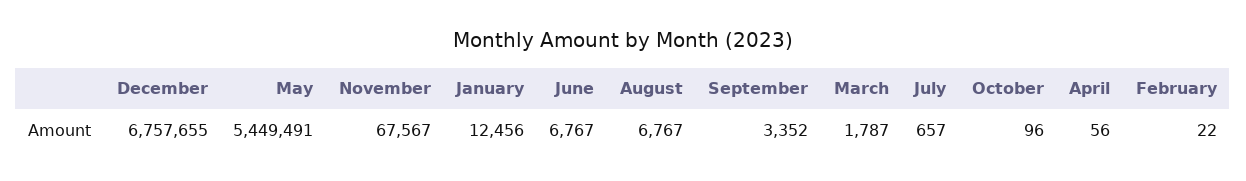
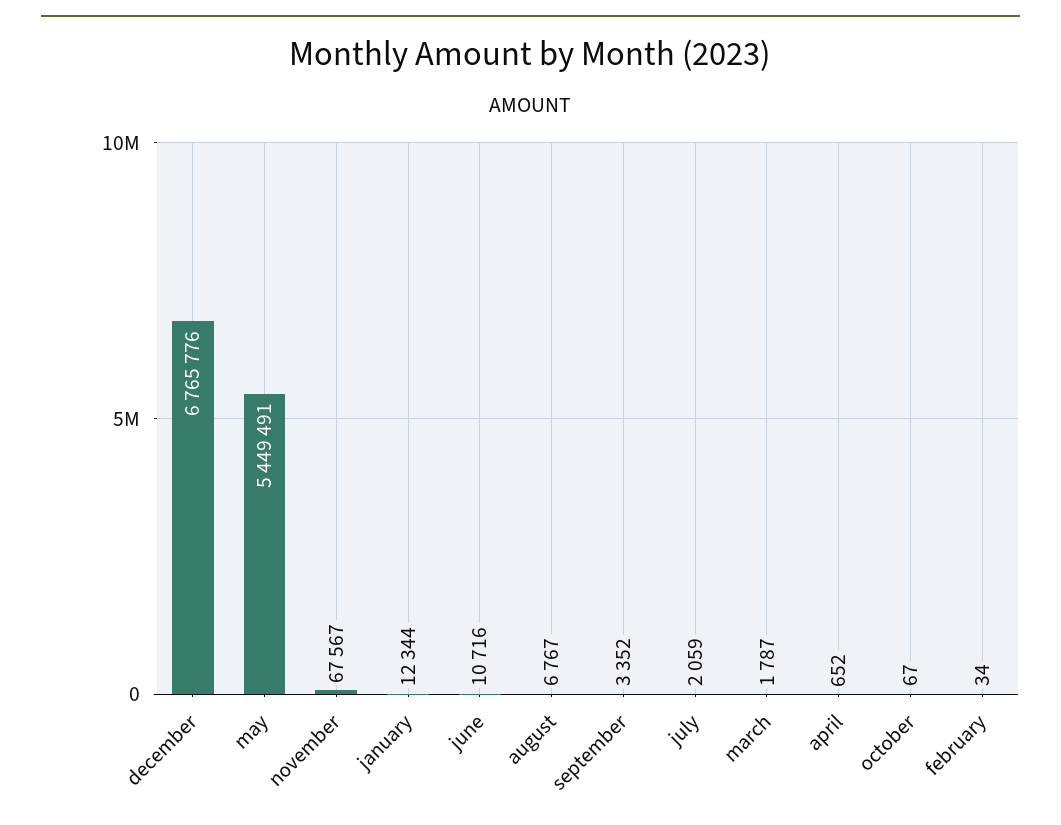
  {
-   "December": 6757655,
+   "December": 6765776,
    "May": 5449491,
    "November": 67567,
-   "January": 12456,
+   "January": 12344,
-   "June": 6767,
+   "June": 10716,
    "August": 6767,
    "September": 3352,
    "March": 1787,
-   "July": 657,
+   "July": 2059,
-   "October": 96,
+   "October": 67,
-   "April": 56,
+   "April": 652,
-   "February": 22
+   "February": 34
  }

